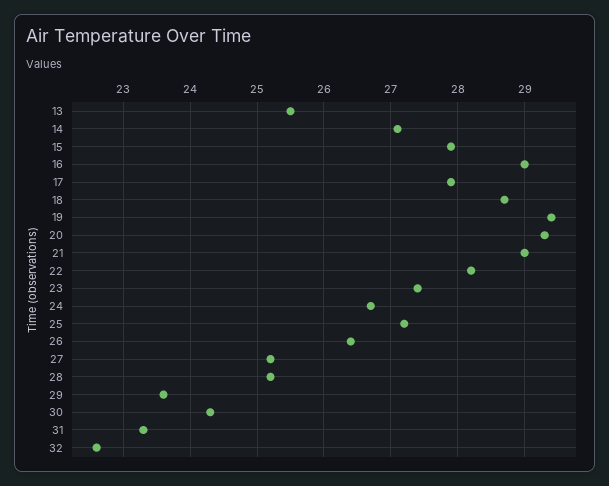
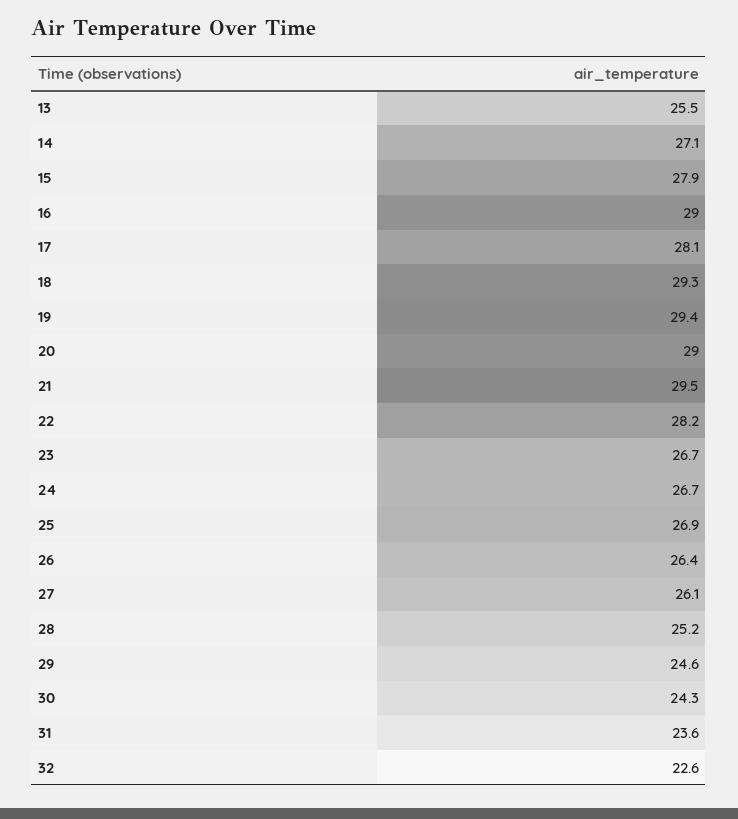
  {
    "13": 25.5,
    "14": 27.1,
    "15": 27.9,
    "16": 29,
-   "17": 27.9,
+   "17": 28.1,
-   "18": 28.7,
+   "18": 29.3,
    "19": 29.4,
-   "20": 29.3,
+   "20": 29,
-   "21": 29,
+   "21": 29.5,
    "22": 28.2,
-   "23": 27.4,
+   "23": 26.7,
    "24": 26.7,
-   "25": 27.2,
+   "25": 26.9,
    "26": 26.4,
-   "27": 25.2,
+   "27": 26.1,
    "28": 25.2,
-   "29": 23.6,
+   "29": 24.6,
    "30": 24.3,
-   "31": 23.3,
+   "31": 23.6,
    "32": 22.6
  }

